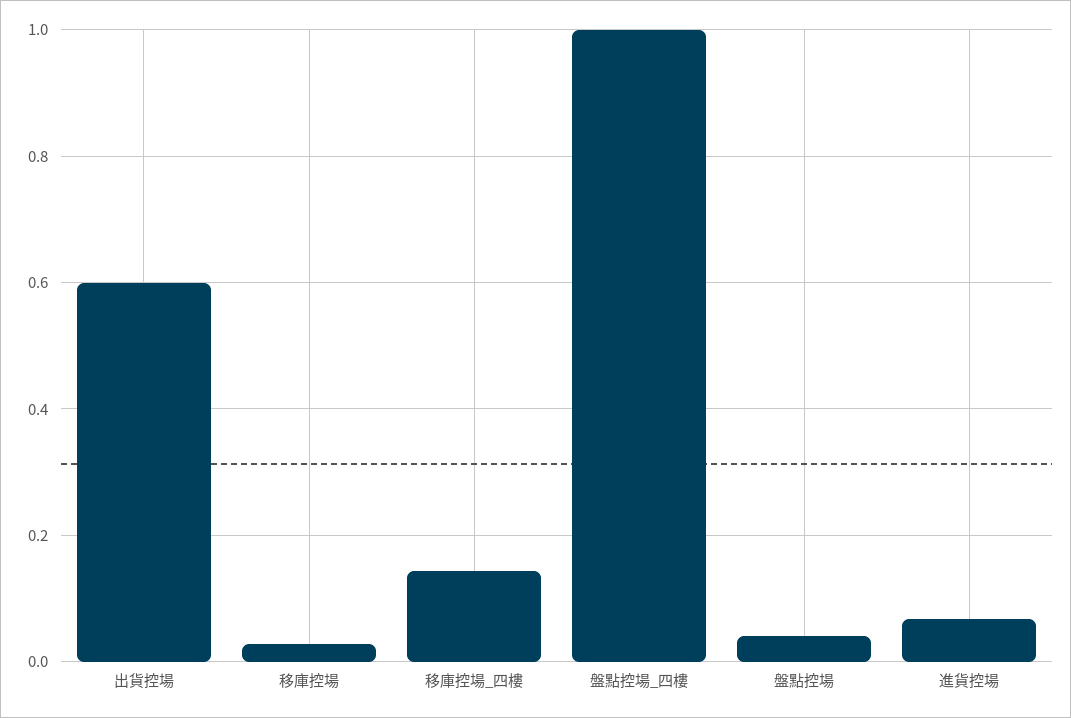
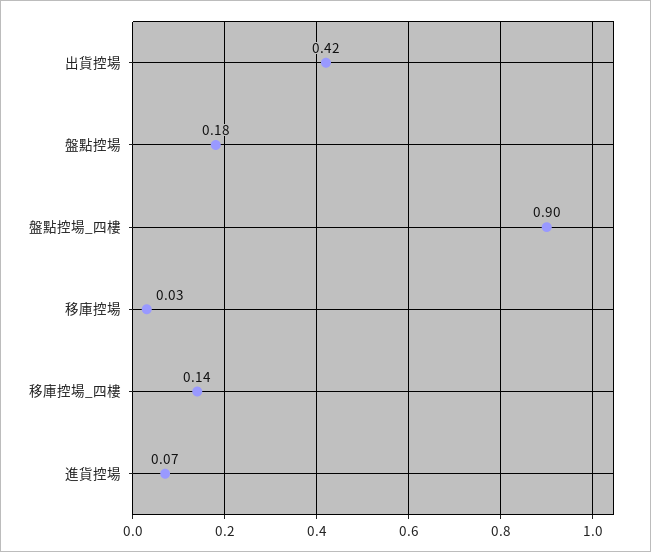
  {
-   "出貨控場": 0.6,
+   "出貨控場": 0.42,
    "移庫控場": 0.03,
    "移庫控場_四樓": 0.14,
-   "盤點控場_四樓": 1,
+   "盤點控場_四樓": 0.9,
-   "盤點控場": 0.04,
+   "盤點控場": 0.18,
    "進貨控場": 0.07
  }

